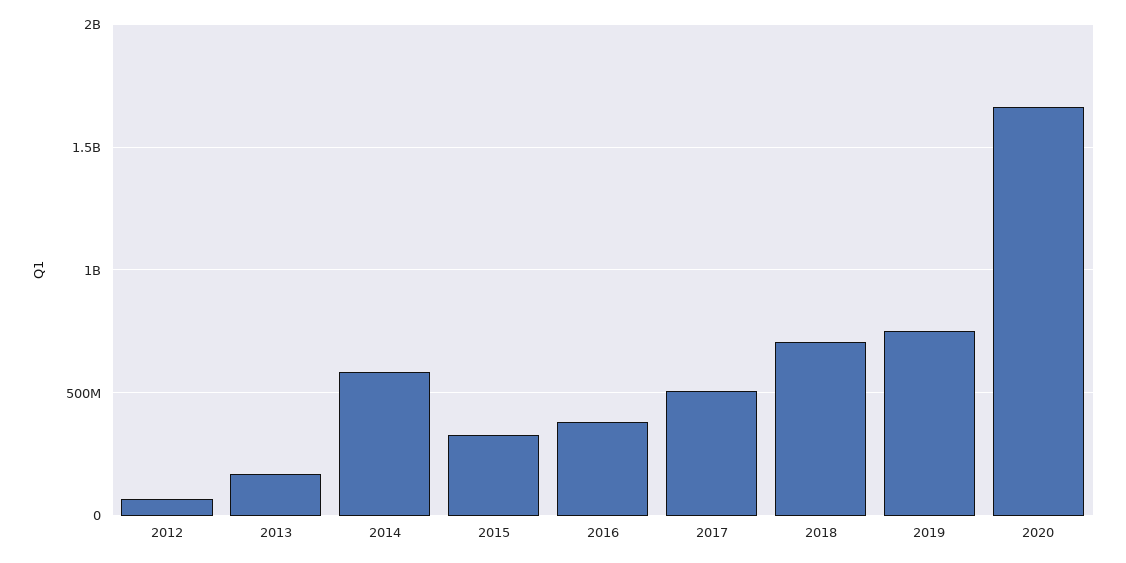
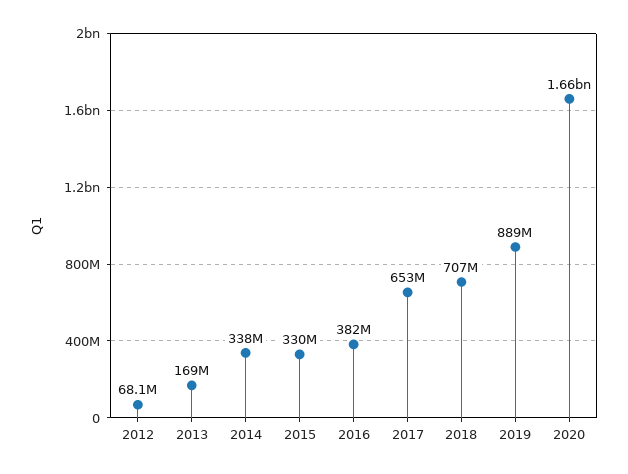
  {
    "2012": 68100000,
    "2013": 169000000,
-   "2014": 600000000,
+   "2014": 338000000,
    "2015": 330000000,
    "2016": 382000000,
-   "2017": 500000000,
+   "2017": 653000000,
    "2018": 707000000,
-   "2019": 750000000,
+   "2019": 889000000,
    "2020": 1660000000
  }

